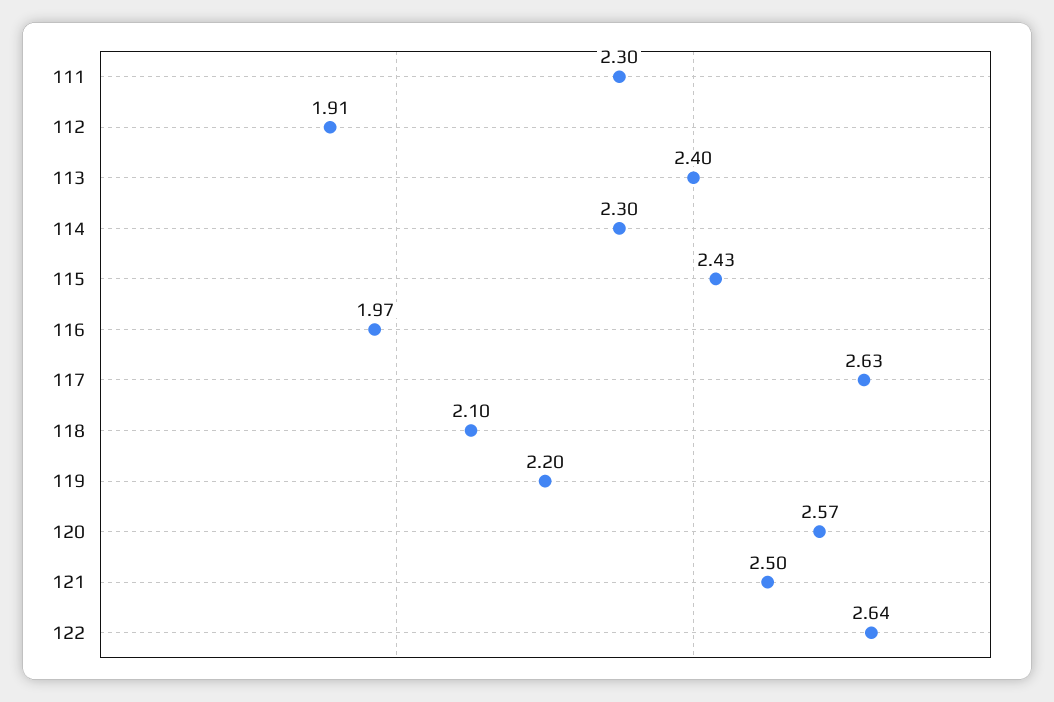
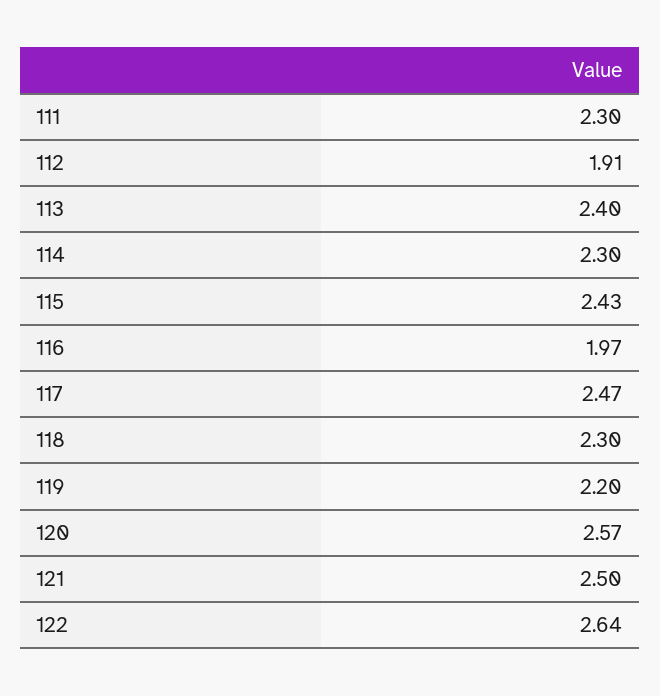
  {
    "111": 2.3,
    "112": 1.91,
    "113": 2.4,
    "114": 2.3,
    "115": 2.43,
    "116": 1.97,
-   "117": 2.63,
+   "117": 2.47,
-   "118": 2.1,
+   "118": 2.3,
    "119": 2.2,
    "120": 2.57,
    "121": 2.5,
    "122": 2.64
  }

